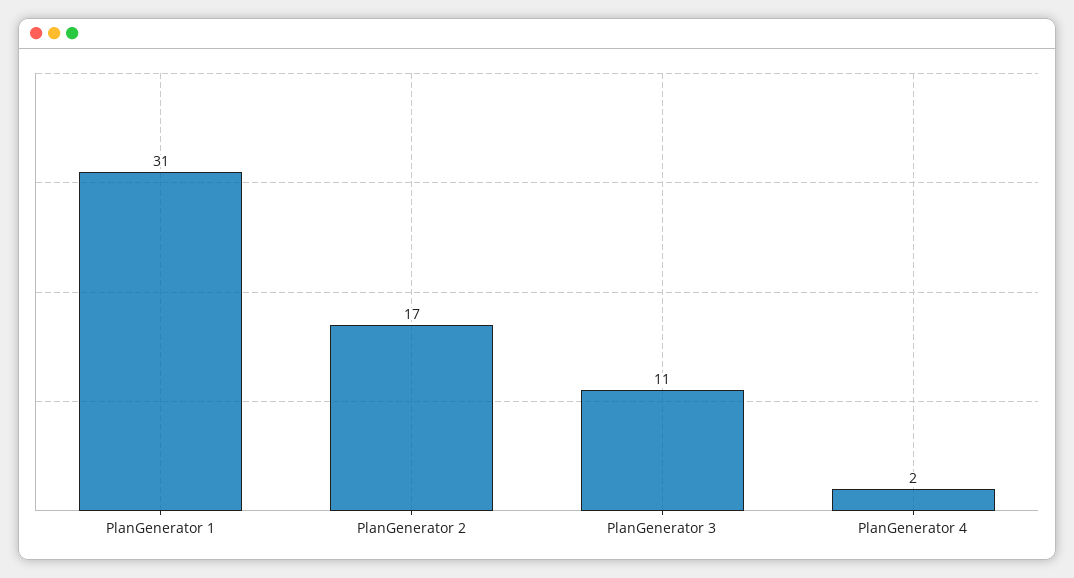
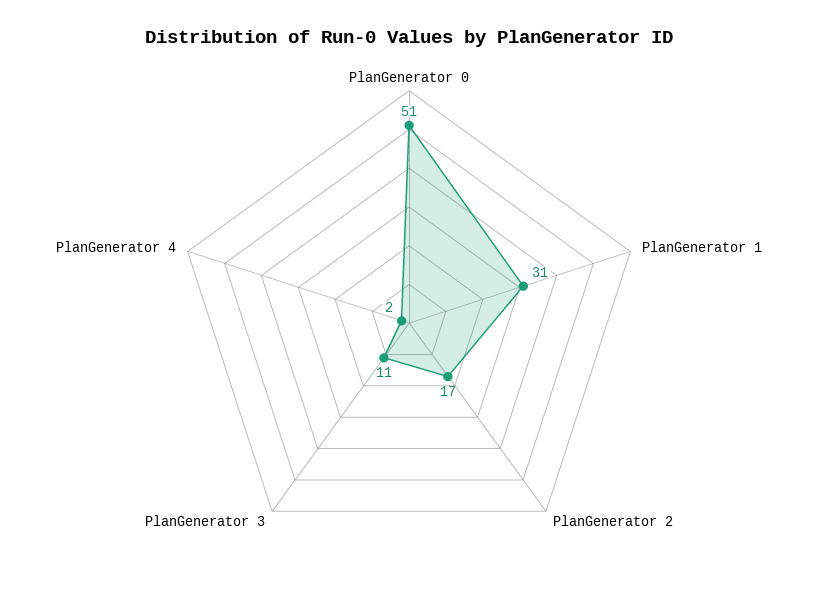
  {
    "PlanGenerator 1": 31,
    "PlanGenerator 2": 17,
    "PlanGenerator 3": 11,
-   "PlanGenerator 4": 2
+   "PlanGenerator 4": 2,
+   "PlanGenerator 0": 51
  }

